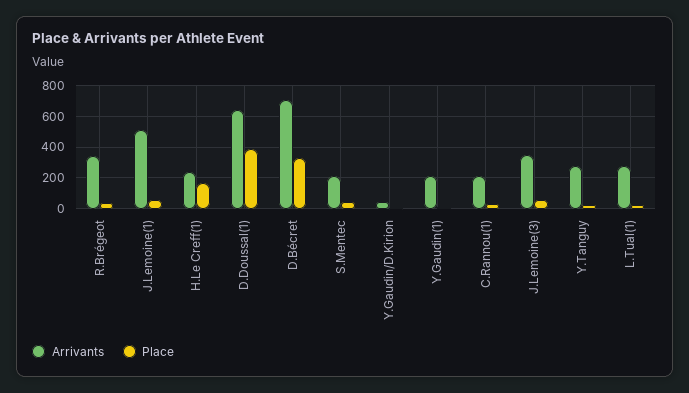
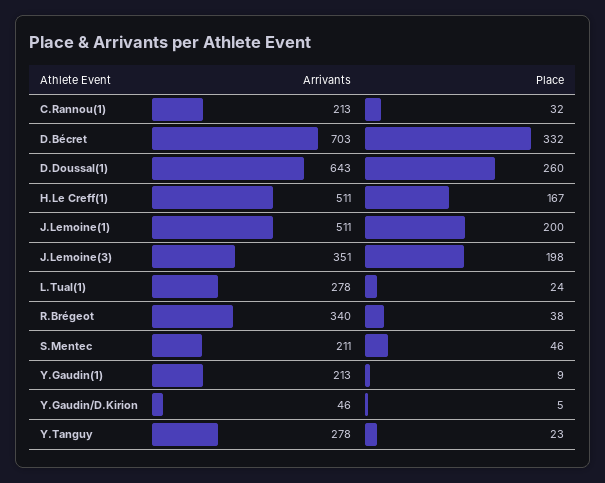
  {
    "Arrivants": {
      "R.Brégeot": 340,
      "J.Lemoine(1)": 511,
-     "H.Le Creff(1)": 250,
+     "H.Le Creff(1)": 511,
      "D.Doussal(1)": 643,
      "D.Bécret": 703,
      "S.Mentec": 211,
      "Y.Gaudin/D.Kirion": 46,
      "Y.Gaudin(1)": 213,
      "C.Rannou(1)": 213,
      "J.Lemoine(3)": 351,
      "Y.Tanguy": 278,
      "L.Tual(1)": 278
    },
    "Place": {
      "R.Brégeot": 38,
-     "J.Lemoine(1)": 50,
+     "J.Lemoine(1)": 200,
      "H.Le Creff(1)": 167,
-     "D.Doussal(1)": 400,
+     "D.Doussal(1)": 260,
      "D.Bécret": 332,
      "S.Mentec": 46,
      "Y.Gaudin/D.Kirion": 5,
      "Y.Gaudin(1)": 9,
      "C.Rannou(1)": 32,
-     "J.Lemoine(3)": 50,
+     "J.Lemoine(3)": 198,
      "Y.Tanguy": 23,
      "L.Tual(1)": 24
    }
  }

